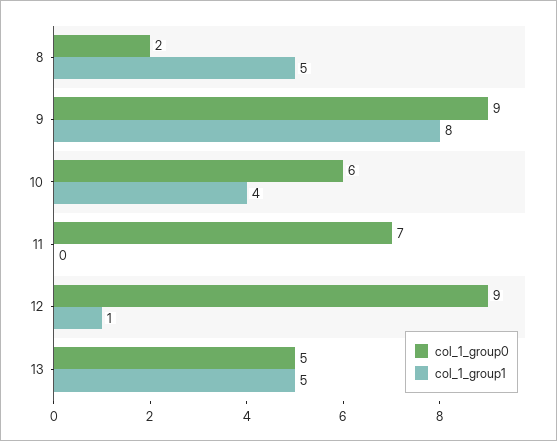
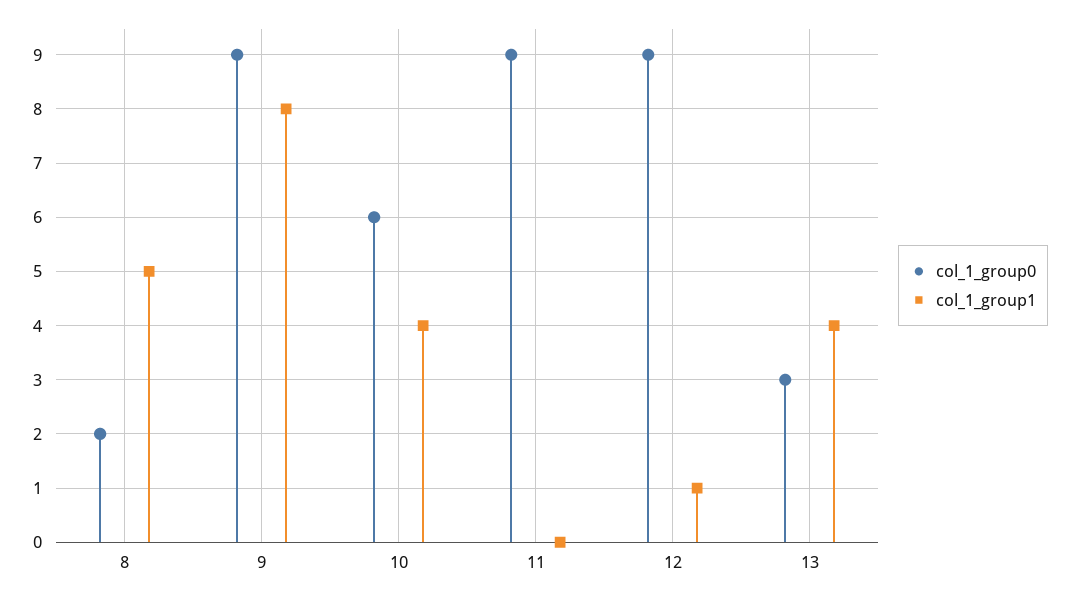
  {
    "col_1_group0": {
      "8": 2,
      "9": 9,
      "10": 6,
-     "11": 7,
+     "11": 9,
      "12": 9,
-     "13": 5
+     "13": 3
    },
    "col_1_group1": {
      "8": 5,
      "9": 8,
      "10": 4,
      "11": 0,
      "12": 1,
-     "13": 5
+     "13": 4
    }
  }

